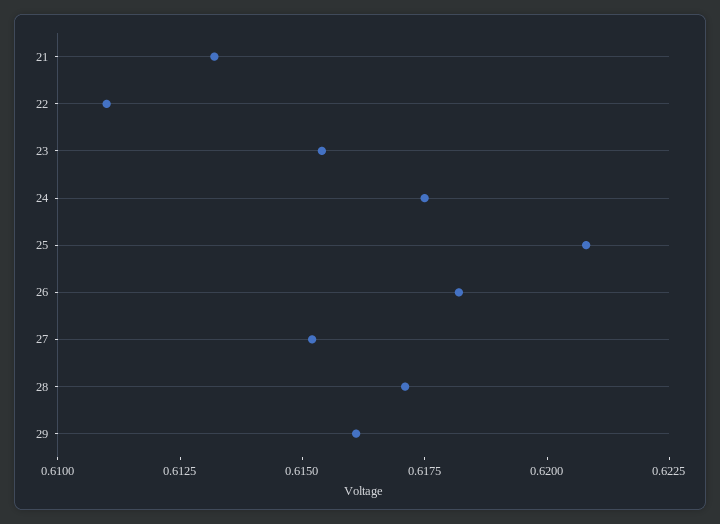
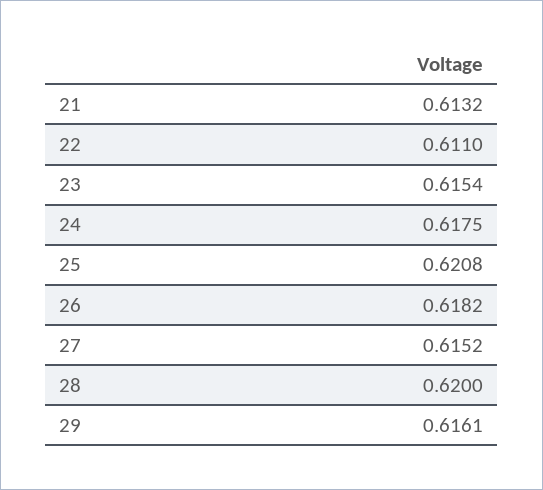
  {
    "21": 0.6132,
    "22": 0.611,
    "23": 0.6154,
    "24": 0.6175,
    "25": 0.6208,
    "26": 0.6182,
    "27": 0.6152,
-   "28": 0.617,
+   "28": 0.62,
    "29": 0.6161
  }

